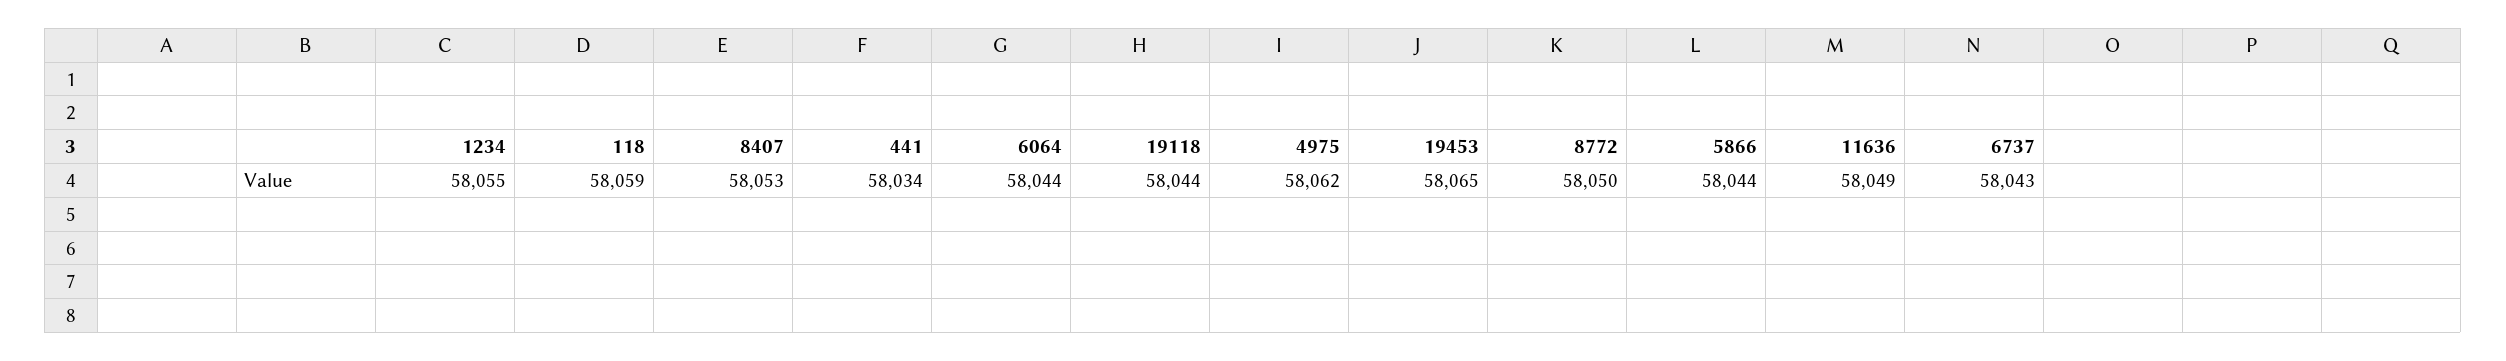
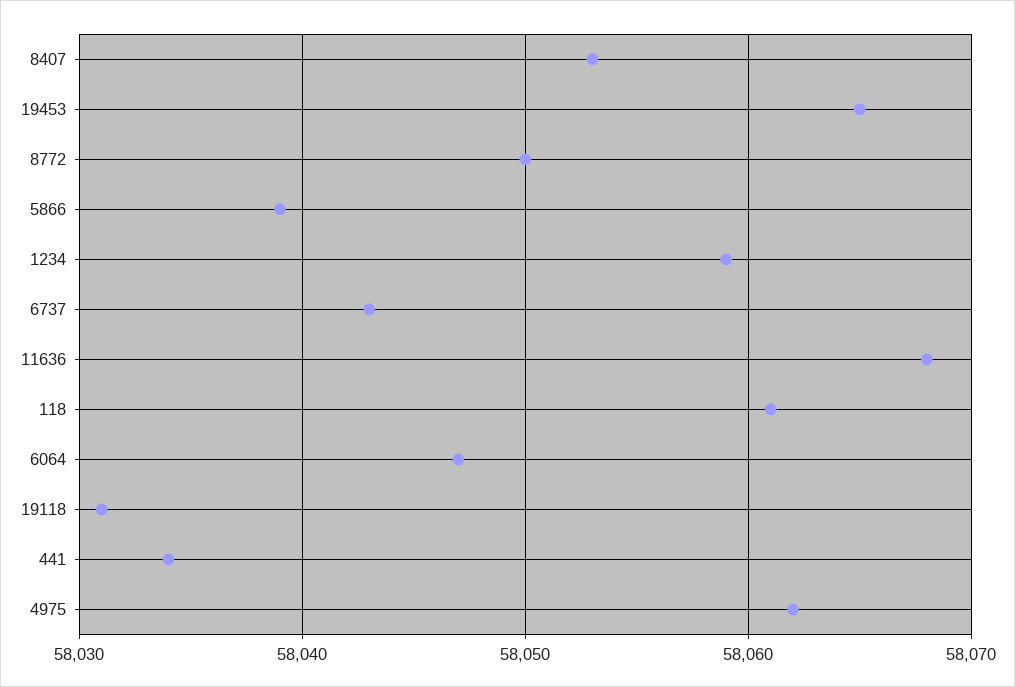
  {
-   "1234": 58055,
+   "1234": 58059,
-   "118": 58059,
+   "118": 58061,
    "8407": 58053,
    "441": 58034,
-   "6064": 58044,
+   "6064": 58047,
-   "19118": 58044,
+   "19118": 58031,
    "4975": 58062,
    "19453": 58065,
    "8772": 58050,
-   "5866": 58044,
+   "5866": 58039,
-   "11636": 58049,
+   "11636": 58068,
    "6737": 58043
  }

